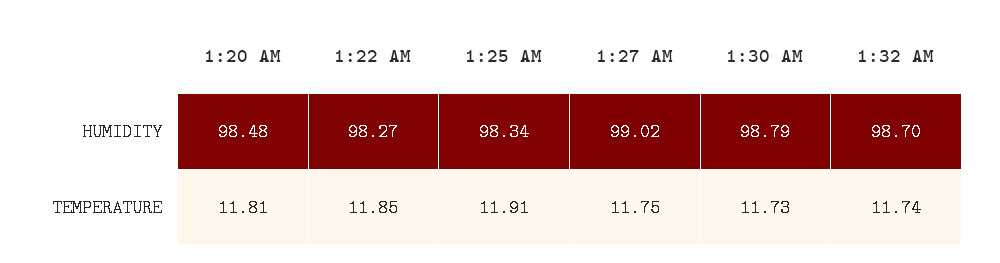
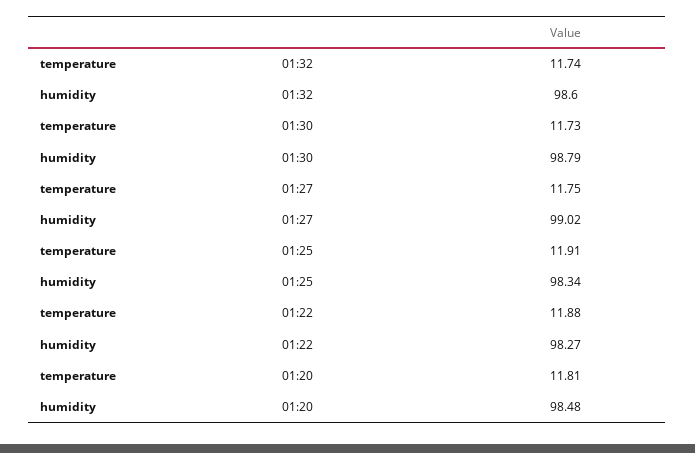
  {
    "1:20 AM": {
      "HUMIDITY": 98.48,
      "TEMPERATURE": 11.81
    },
    "1:22 AM": {
      "HUMIDITY": 98.27,
-     "TEMPERATURE": 11.85
+     "TEMPERATURE": 11.88
    },
    "1:25 AM": {
      "HUMIDITY": 98.34,
      "TEMPERATURE": 11.91
    },
    "1:27 AM": {
      "HUMIDITY": 99.02,
      "TEMPERATURE": 11.75
    },
    "1:30 AM": {
      "HUMIDITY": 98.79,
      "TEMPERATURE": 11.73
    },
    "1:32 AM": {
-     "HUMIDITY": 98.7,
+     "HUMIDITY": 98.6,
      "TEMPERATURE": 11.74
    }
  }

